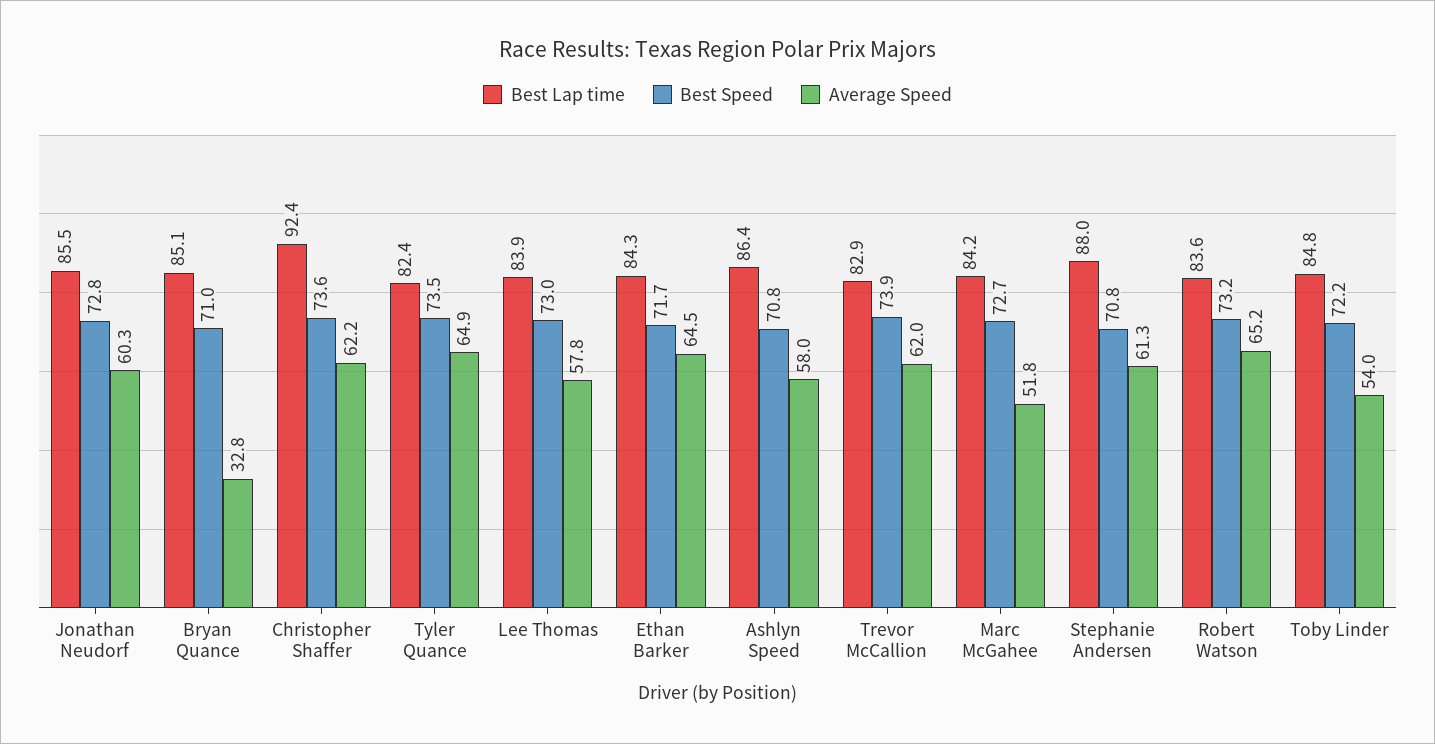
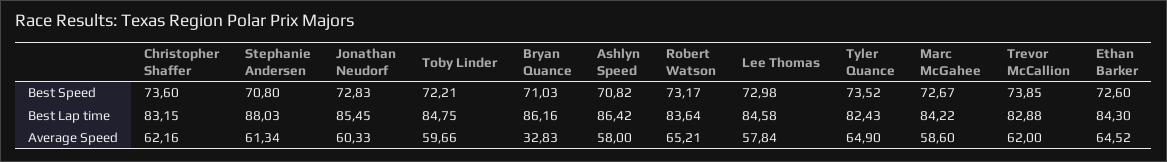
  {
    "Best Lap time": {
      "Jonathan Neudorf": 85.45,
-     "Bryan Quance": 85.1,
+     "Bryan Quance": 86.16,
-     "Christopher Shaffer": 92.4,
+     "Christopher Shaffer": 83.15,
      "Tyler Quance": 82.43,
-     "Lee Thomas": 83.9,
+     "Lee Thomas": 84.58,
      "Ethan Barker": 84.3,
      "Ashlyn Speed": 86.42,
      "Trevor McCallion": 82.88,
      "Marc McGahee": 84.22,
      "Stephanie Andersen": 88.03,
      "Robert Watson": 83.64,
      "Toby Linder": 84.75
    },
    "Best Speed": {
      "Jonathan Neudorf": 72.83,
      "Bryan Quance": 71.03,
      "Christopher Shaffer": 73.6,
      "Tyler Quance": 73.52,
      "Lee Thomas": 72.98,
-     "Ethan Barker": 71.7,
+     "Ethan Barker": 72.6,
      "Ashlyn Speed": 70.82,
      "Trevor McCallion": 73.85,
      "Marc McGahee": 72.67,
      "Stephanie Andersen": 70.8,
      "Robert Watson": 73.17,
      "Toby Linder": 72.21
    },
    "Average Speed": {
      "Jonathan Neudorf": 60.33,
      "Bryan Quance": 32.83,
      "Christopher Shaffer": 62.16,
      "Tyler Quance": 64.9,
      "Lee Thomas": 57.84,
      "Ethan Barker": 64.52,
      "Ashlyn Speed": 58,
      "Trevor McCallion": 62,
-     "Marc McGahee": 51.8,
+     "Marc McGahee": 58.6,
      "Stephanie Andersen": 61.34,
      "Robert Watson": 65.21,
-     "Toby Linder": 54
+     "Toby Linder": 59.66
    }
  }

